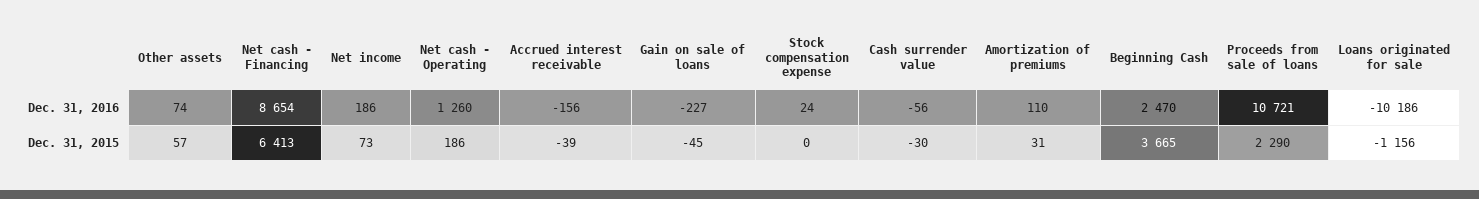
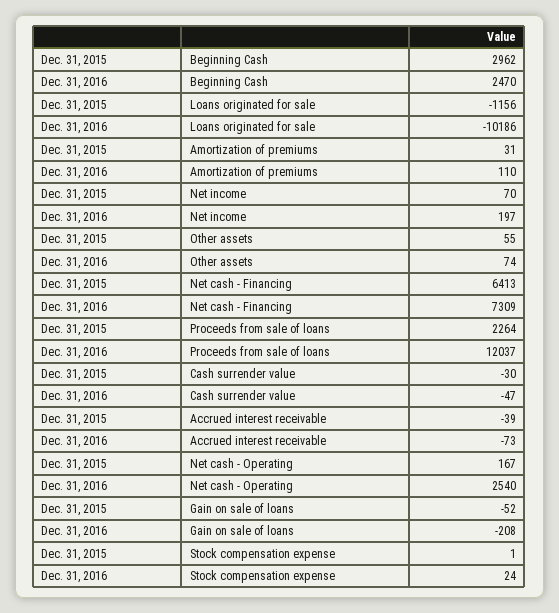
  {
    "Other assets": {
      "Dec. 31, 2016": 74,
-     "Dec. 31, 2015": 57
+     "Dec. 31, 2015": 55
    },
    "Net cash - Financing": {
-     "Dec. 31, 2016": 8654,
+     "Dec. 31, 2016": 7309,
      "Dec. 31, 2015": 6413
    },
    "Net income": {
-     "Dec. 31, 2016": 186,
+     "Dec. 31, 2016": 197,
-     "Dec. 31, 2015": 73
+     "Dec. 31, 2015": 70
    },
    "Net cash - Operating": {
-     "Dec. 31, 2016": 1260,
+     "Dec. 31, 2016": 2540,
-     "Dec. 31, 2015": 186
+     "Dec. 31, 2015": 167
    },
    "Accrued interest receivable": {
-     "Dec. 31, 2016": -156,
+     "Dec. 31, 2016": -73,
      "Dec. 31, 2015": -39
    },
    "Gain on sale of loans": {
-     "Dec. 31, 2016": -227,
+     "Dec. 31, 2016": -208,
-     "Dec. 31, 2015": -45
+     "Dec. 31, 2015": -52
    },
    "Stock compensation expense": {
      "Dec. 31, 2016": 24,
-     "Dec. 31, 2015": 0
+     "Dec. 31, 2015": 1
    },
    "Cash surrender value": {
-     "Dec. 31, 2016": -56,
+     "Dec. 31, 2016": -47,
      "Dec. 31, 2015": -30
    },
    "Amortization of premiums": {
      "Dec. 31, 2016": 110,
      "Dec. 31, 2015": 31
    },
    "Beginning Cash": {
      "Dec. 31, 2016": 2470,
-     "Dec. 31, 2015": 3665
+     "Dec. 31, 2015": 2962
    },
    "Proceeds from sale of loans": {
-     "Dec. 31, 2016": 10721,
+     "Dec. 31, 2016": 12037,
-     "Dec. 31, 2015": 2290
+     "Dec. 31, 2015": 2264
    },
    "Loans originated for sale": {
      "Dec. 31, 2016": -10186,
      "Dec. 31, 2015": -1156
    }
  }

